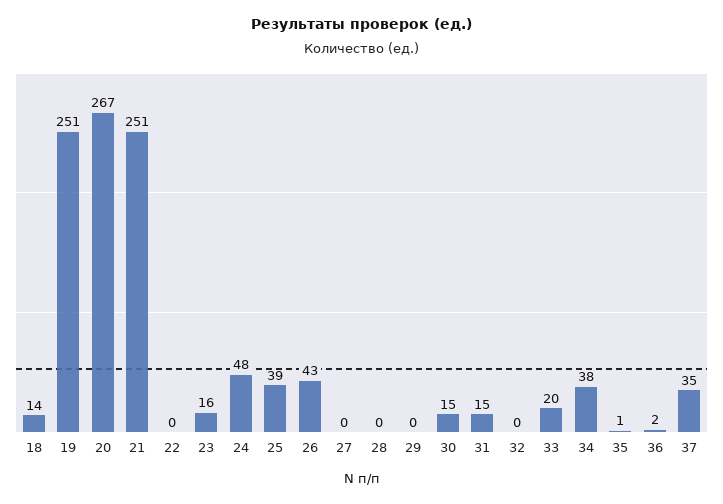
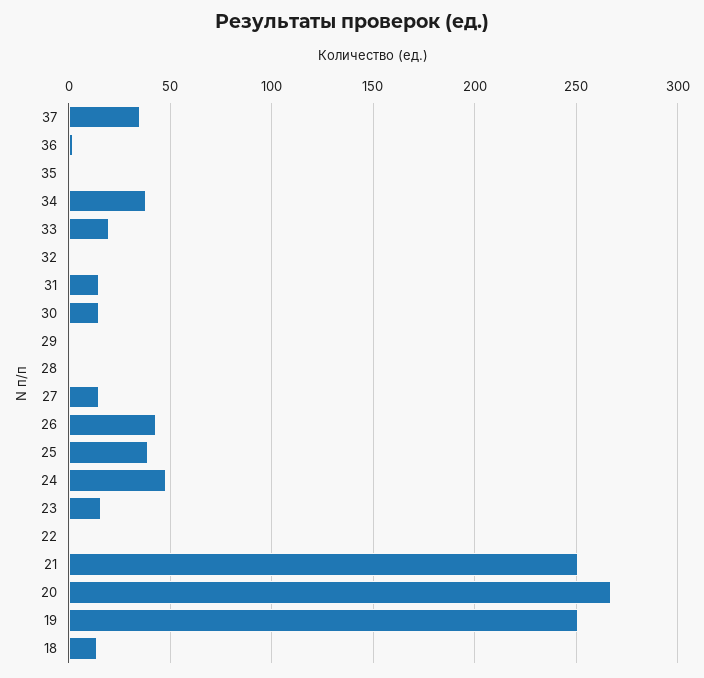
  {
    "18": 14,
    "19": 251,
    "20": 267,
    "21": 251,
    "22": 0,
    "23": 16,
    "24": 48,
    "25": 39,
    "26": 43,
-   "27": 0,
+   "27": 15,
    "28": 0,
    "29": 0,
    "30": 15,
    "31": 15,
    "32": 0,
    "33": 20,
    "34": 38,
    "35": 1,
    "36": 2,
    "37": 35
  }

